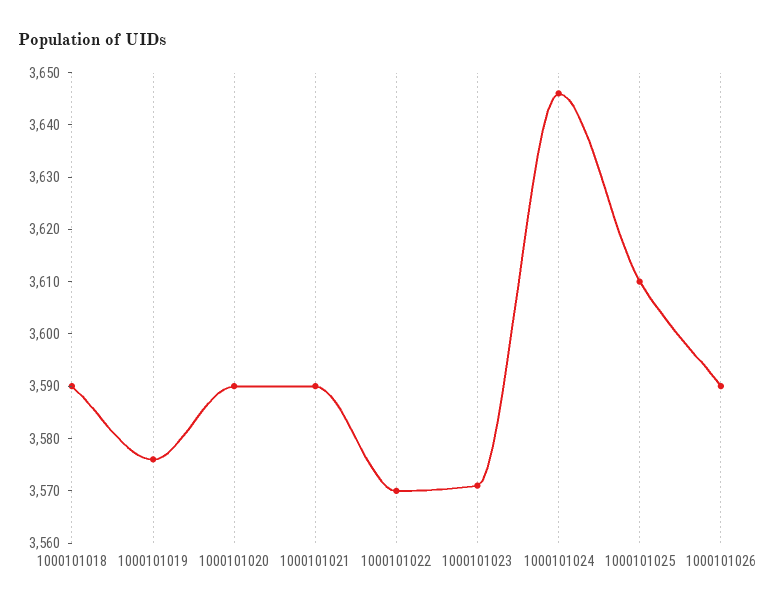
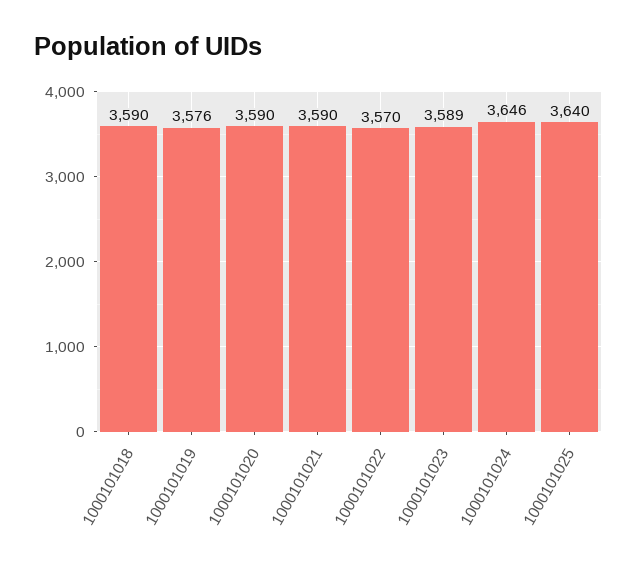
  {
    "1000101018": 3590,
    "1000101019": 3576,
    "1000101020": 3590,
    "1000101021": 3590,
    "1000101022": 3570,
-   "1000101023": 3570,
+   "1000101023": 3589,
    "1000101024": 3646,
-   "1000101025": 3610,
+   "1000101025": 3640
-   "1000101026": 3590
  }

